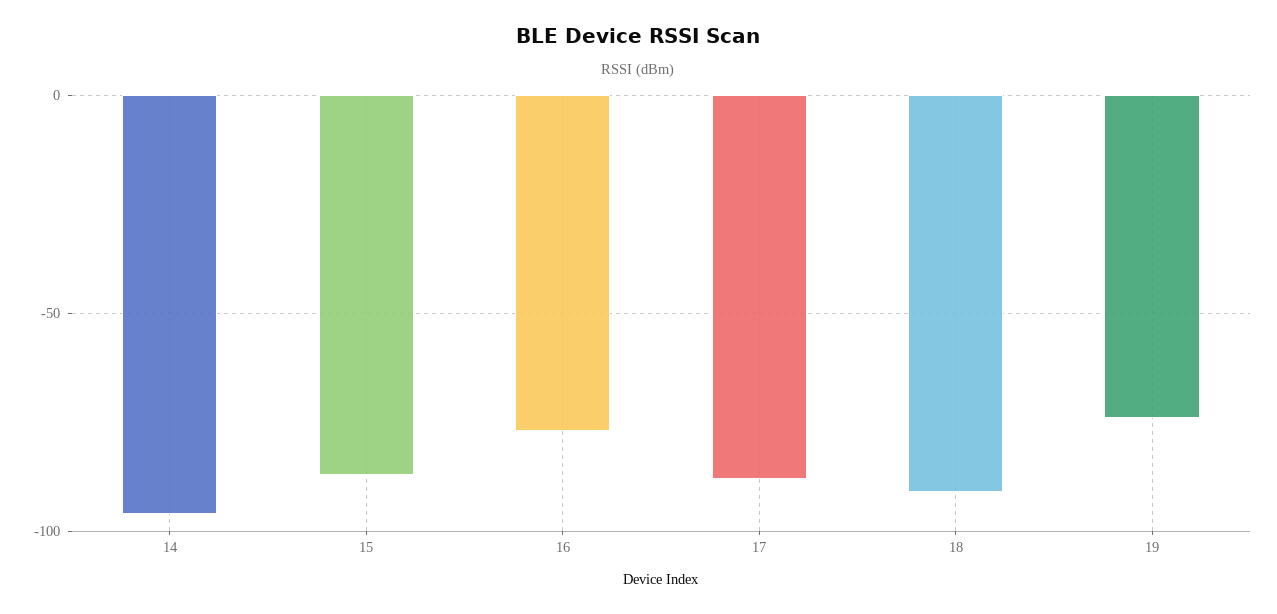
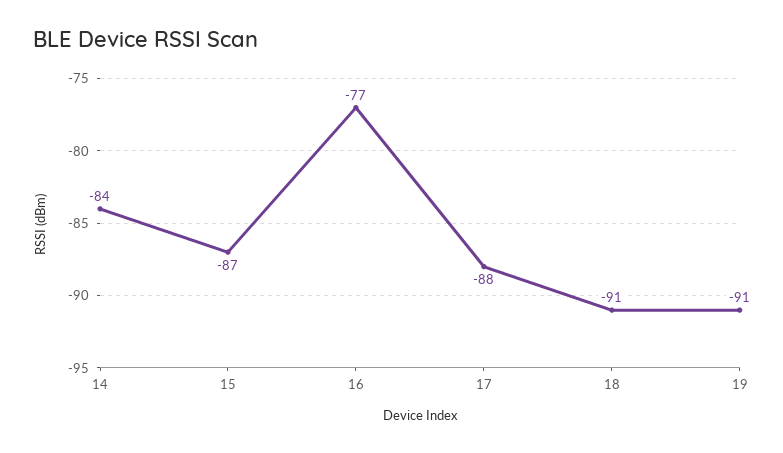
  {
-   "14": -95,
+   "14": -84,
    "15": -87,
    "16": -77,
    "17": -88,
    "18": -91,
-   "19": -75
+   "19": -91
  }

